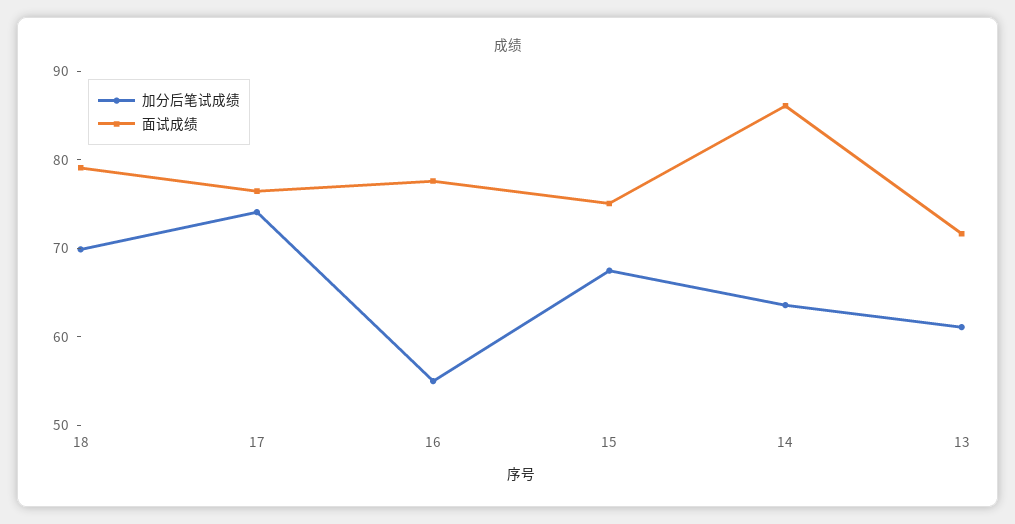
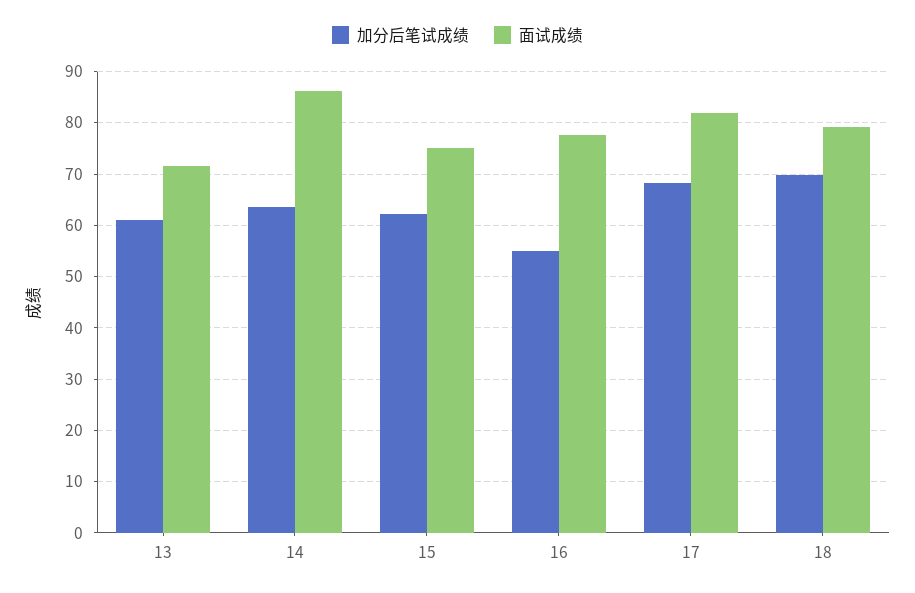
  {
    "加分后笔试成绩": {
      "18": 70,
-     "17": 74,
+     "17": 68,
      "16": 56,
-     "15": 68,
+     "15": 62,
      "14": 64,
      "13": 62
    },
    "面试成绩": {
      "18": 80,
-     "17": 76,
+     "17": 82,
      "16": 78,
      "15": 76,
      "14": 86,
      "13": 72
    }
  }

